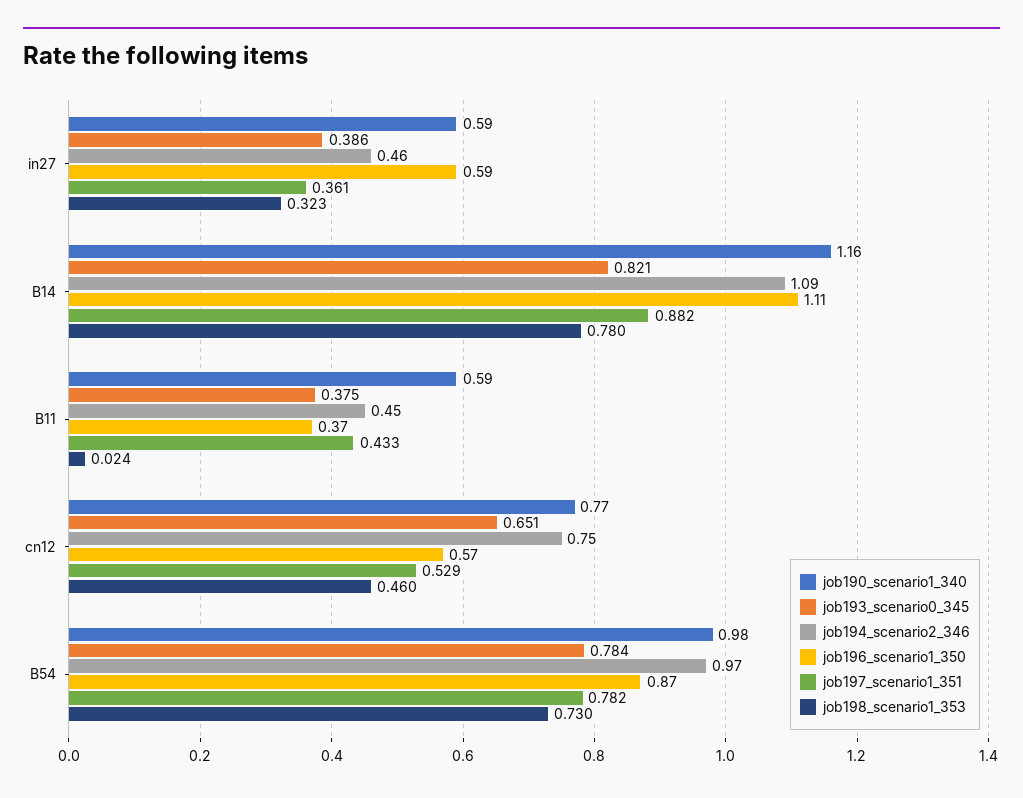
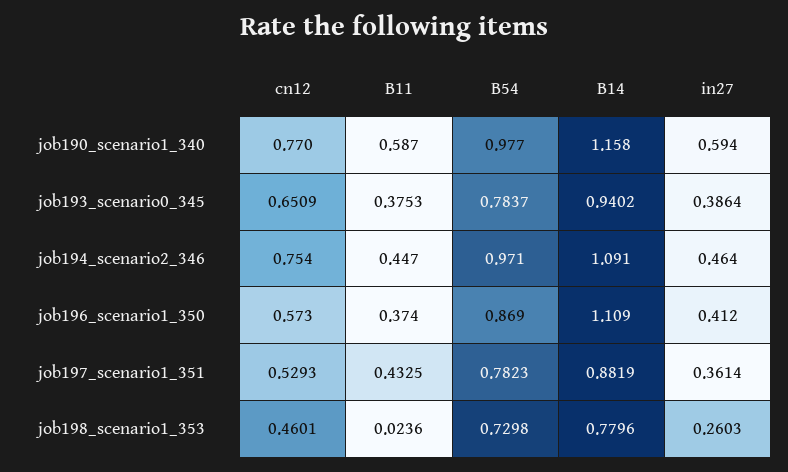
  {
    "job190_scenario1_340": {
      "in27": 0.594,
      "B14": 1.158,
      "B11": 0.587,
      "cn12": 0.77,
      "B54": 0.977
    },
    "job193_scenario0_345": {
      "in27": 0.3864,
-     "B14": 0.821,
+     "B14": 0.9402,
      "B11": 0.3753,
      "cn12": 0.6509,
      "B54": 0.7837
    },
    "job194_scenario2_346": {
      "in27": 0.464,
      "B14": 1.091,
      "B11": 0.447,
      "cn12": 0.754,
      "B54": 0.971
    },
    "job196_scenario1_350": {
-     "in27": 0.59,
+     "in27": 0.412,
      "B14": 1.109,
      "B11": 0.374,
      "cn12": 0.573,
      "B54": 0.869
    },
    "job197_scenario1_351": {
      "in27": 0.3614,
      "B14": 0.8819,
      "B11": 0.4325,
      "cn12": 0.5293,
      "B54": 0.7823
    },
    "job198_scenario1_353": {
-     "in27": 0.323,
+     "in27": 0.2603,
      "B14": 0.7796,
      "B11": 0.0236,
      "cn12": 0.4601,
      "B54": 0.7298
    }
  }

